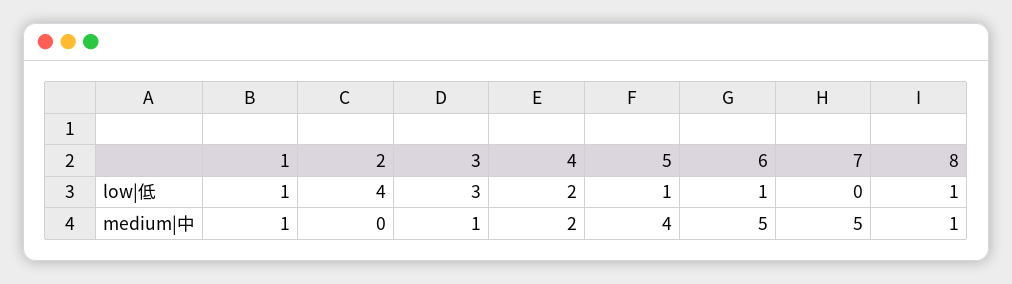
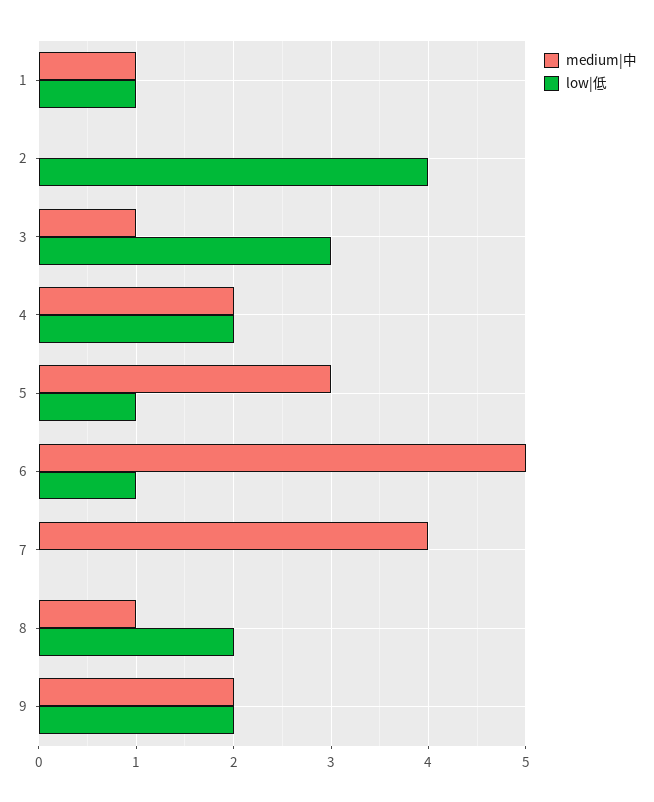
  {
    "low|低": {
      "1": 1,
      "2": 4,
      "3": 3,
      "4": 2,
      "5": 1,
      "6": 1,
      "7": 0,
-     "8": 1
+     "8": 2,
+     "9": 2
    },
    "medium|中": {
      "1": 1,
      "2": 0,
      "3": 1,
      "4": 2,
-     "5": 4,
+     "5": 3,
      "6": 5,
-     "7": 5,
+     "7": 4,
-     "8": 1
+     "8": 1,
+     "9": 2
    }
  }

